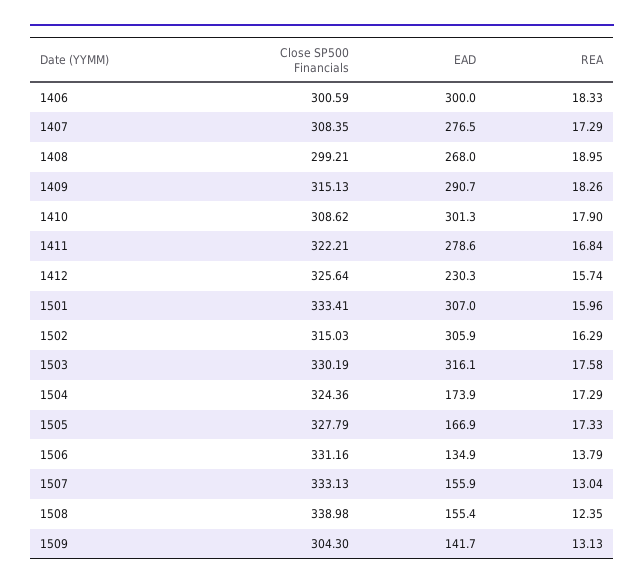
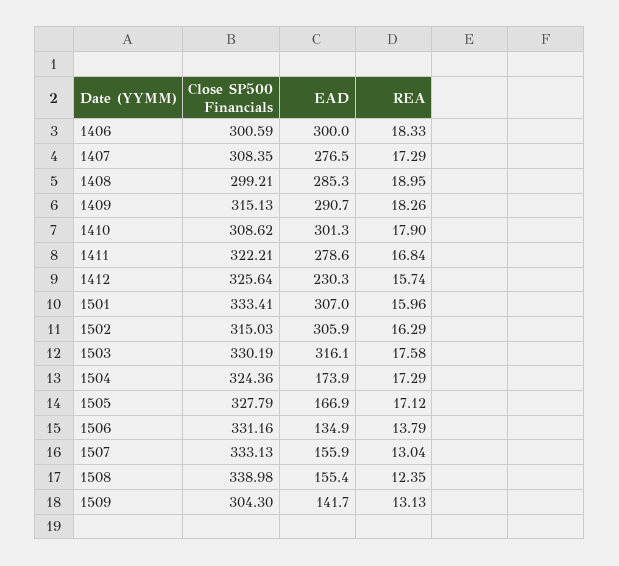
  {
    "Close SP500 Financials": {
      "1406": 300.59,
      "1407": 308.35,
      "1408": 299.21,
      "1409": 315.13,
      "1410": 308.62,
      "1411": 322.21,
      "1412": 325.64,
      "1501": 333.41,
      "1502": 315.03,
      "1503": 330.19,
      "1504": 324.36,
      "1505": 327.79,
      "1506": 331.16,
      "1507": 333.13,
      "1508": 338.98,
      "1509": 304.3
    },
    "EAD": {
      "1406": 300,
      "1407": 276.5,
-     "1408": 268,
+     "1408": 285.3,
      "1409": 290.7,
      "1410": 301.3,
      "1411": 278.6,
      "1412": 230.3,
      "1501": 307,
      "1502": 305.9,
      "1503": 316.1,
      "1504": 173.9,
      "1505": 166.9,
      "1506": 134.9,
      "1507": 155.9,
      "1508": 155.4,
      "1509": 141.7
    },
    "REA": {
      "1406": 18.33,
      "1407": 17.29,
      "1408": 18.95,
      "1409": 18.26,
      "1410": 17.9,
      "1411": 16.84,
      "1412": 15.74,
      "1501": 15.96,
      "1502": 16.29,
      "1503": 17.58,
      "1504": 17.29,
-     "1505": 17.33,
+     "1505": 17.12,
      "1506": 13.79,
      "1507": 13.04,
      "1508": 12.35,
      "1509": 13.13
    }
  }

